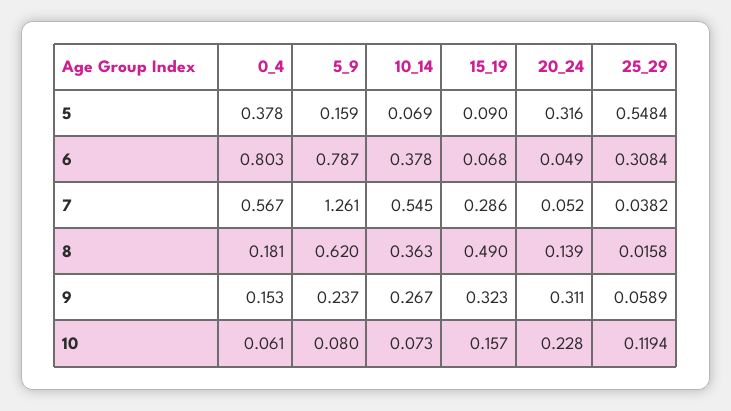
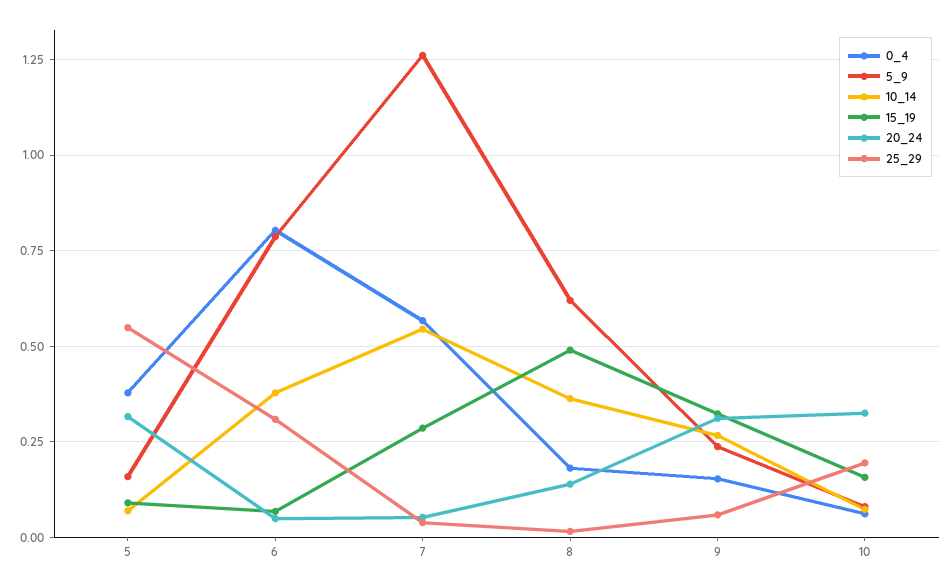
  {
    "0_4": {
      "5": 0.378,
      "6": 0.803,
      "7": 0.567,
      "8": 0.181,
      "9": 0.153,
      "10": 0.061
    },
    "5_9": {
      "5": 0.159,
      "6": 0.787,
      "7": 1.261,
      "8": 0.62,
      "9": 0.237,
      "10": 0.08
    },
    "10_14": {
      "5": 0.069,
      "6": 0.378,
      "7": 0.545,
      "8": 0.363,
      "9": 0.267,
      "10": 0.073
    },
    "15_19": {
      "5": 0.09,
      "6": 0.068,
      "7": 0.286,
      "8": 0.49,
      "9": 0.323,
      "10": 0.157
    },
    "20_24": {
      "5": 0.316,
      "6": 0.049,
      "7": 0.052,
      "8": 0.139,
      "9": 0.311,
-     "10": 0.228
+     "10": 0.325
    },
    "25_29": {
      "5": 0.5484,
      "6": 0.3084,
      "7": 0.0382,
      "8": 0.0158,
      "9": 0.0589,
-     "10": 0.1194
+     "10": 0.2
    }
  }

